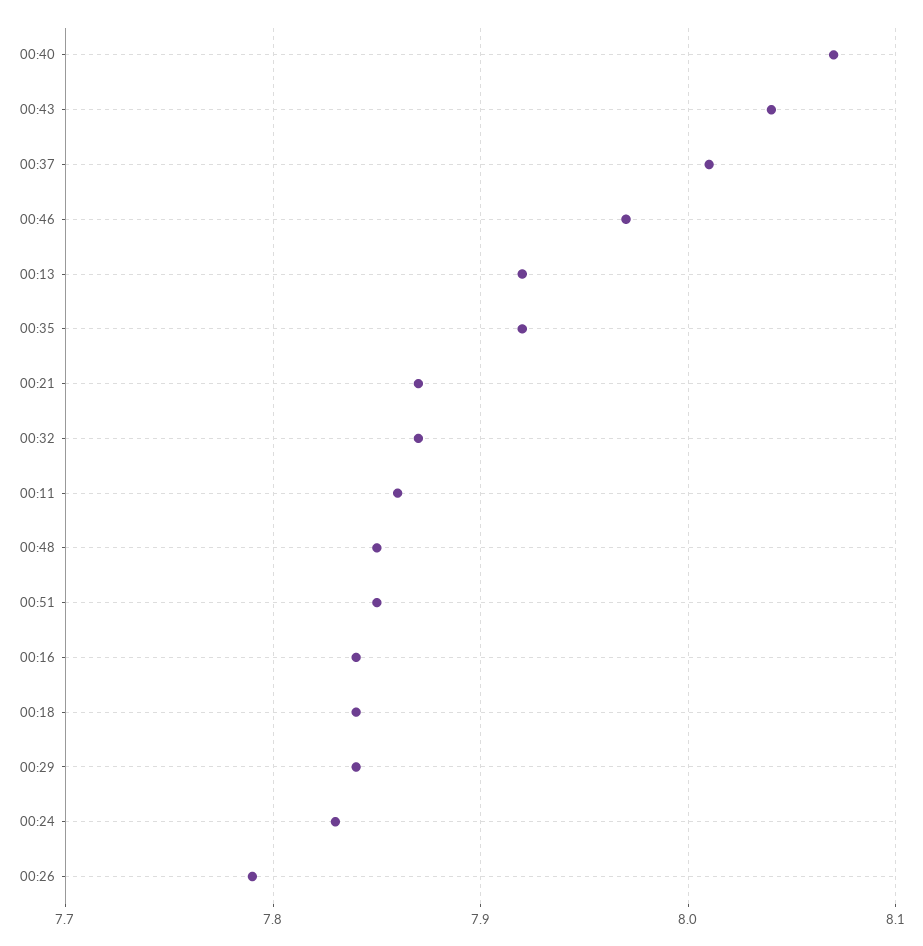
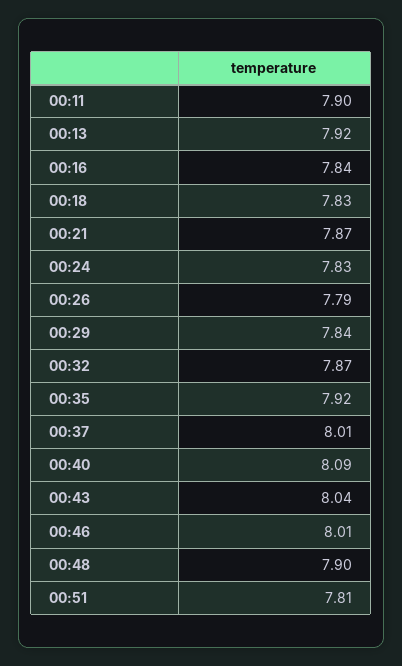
  {
-   "00:40": 8.07,
+   "00:40": 8.09,
    "00:43": 8.04,
    "00:37": 8.01,
-   "00:46": 7.97,
+   "00:46": 8.01,
    "00:13": 7.92,
    "00:35": 7.92,
    "00:21": 7.87,
    "00:32": 7.87,
-   "00:11": 7.86,
+   "00:11": 7.9,
-   "00:48": 7.85,
+   "00:48": 7.9,
-   "00:51": 7.85,
+   "00:51": 7.81,
    "00:16": 7.84,
-   "00:18": 7.84,
+   "00:18": 7.83,
    "00:29": 7.84,
    "00:24": 7.83,
    "00:26": 7.79
  }

